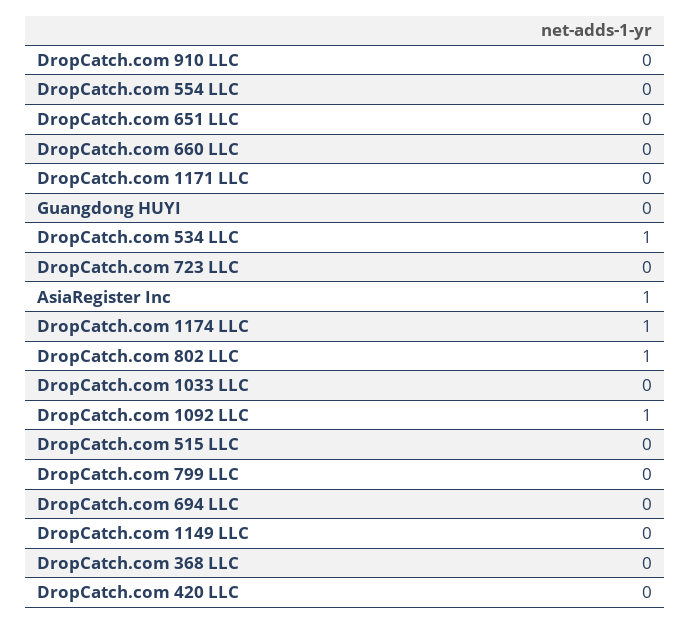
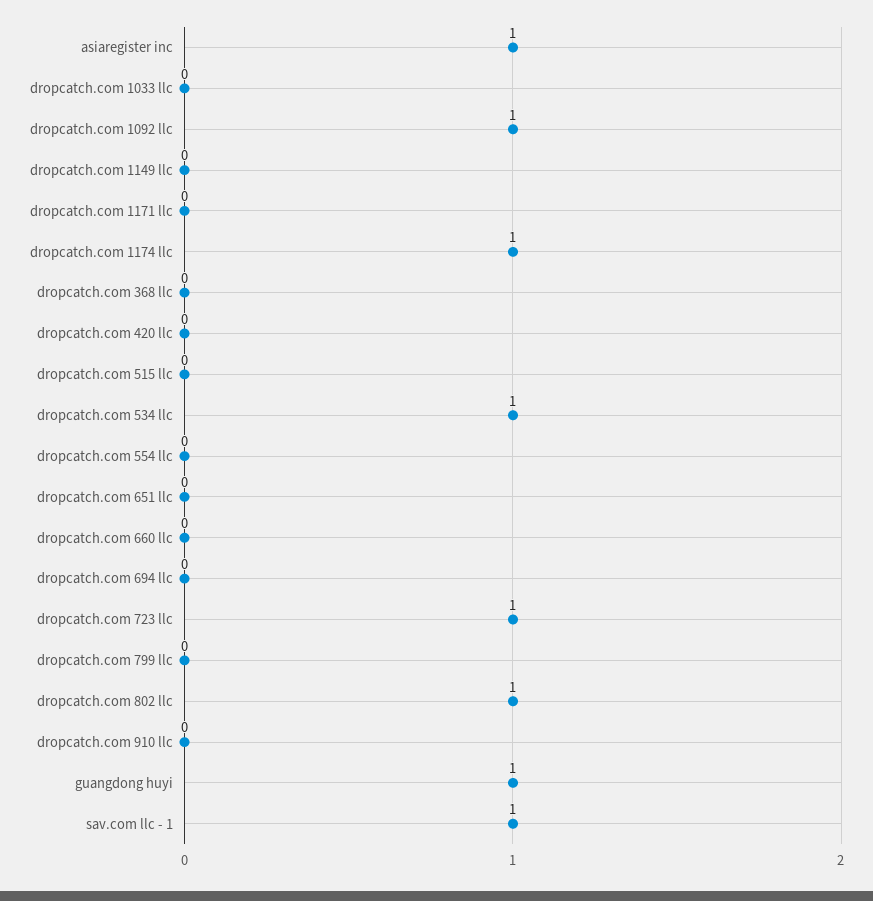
  {
    "DropCatch.com 910 LLC": 0,
    "DropCatch.com 554 LLC": 0,
    "DropCatch.com 651 LLC": 0,
    "DropCatch.com 660 LLC": 0,
    "DropCatch.com 1171 LLC": 0,
-   "Guangdong HUYI": 0,
+   "Guangdong HUYI": 1,
    "DropCatch.com 534 LLC": 1,
-   "DropCatch.com 723 LLC": 0,
+   "DropCatch.com 723 LLC": 1,
    "AsiaRegister Inc": 1,
    "DropCatch.com 1174 LLC": 1,
    "DropCatch.com 802 LLC": 1,
    "DropCatch.com 1033 LLC": 0,
    "DropCatch.com 1092 LLC": 1,
    "DropCatch.com 515 LLC": 0,
    "DropCatch.com 799 LLC": 0,
    "DropCatch.com 694 LLC": 0,
    "DropCatch.com 1149 LLC": 0,
    "DropCatch.com 368 LLC": 0,
-   "DropCatch.com 420 LLC": 0
+   "DropCatch.com 420 LLC": 0,
+   "sav.com llc - 1": 1
  }

